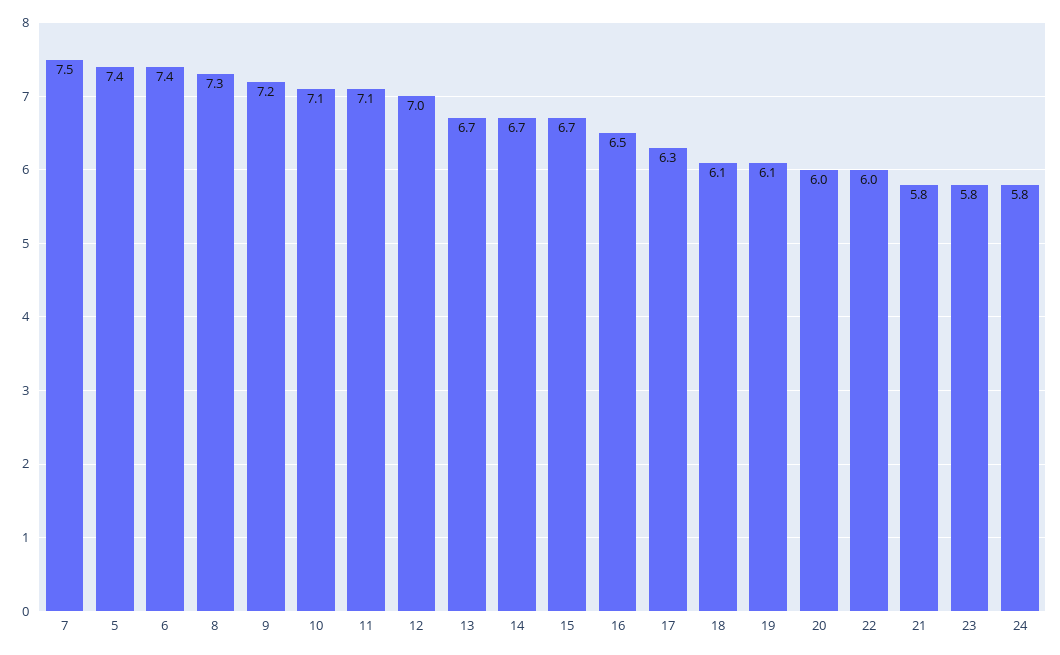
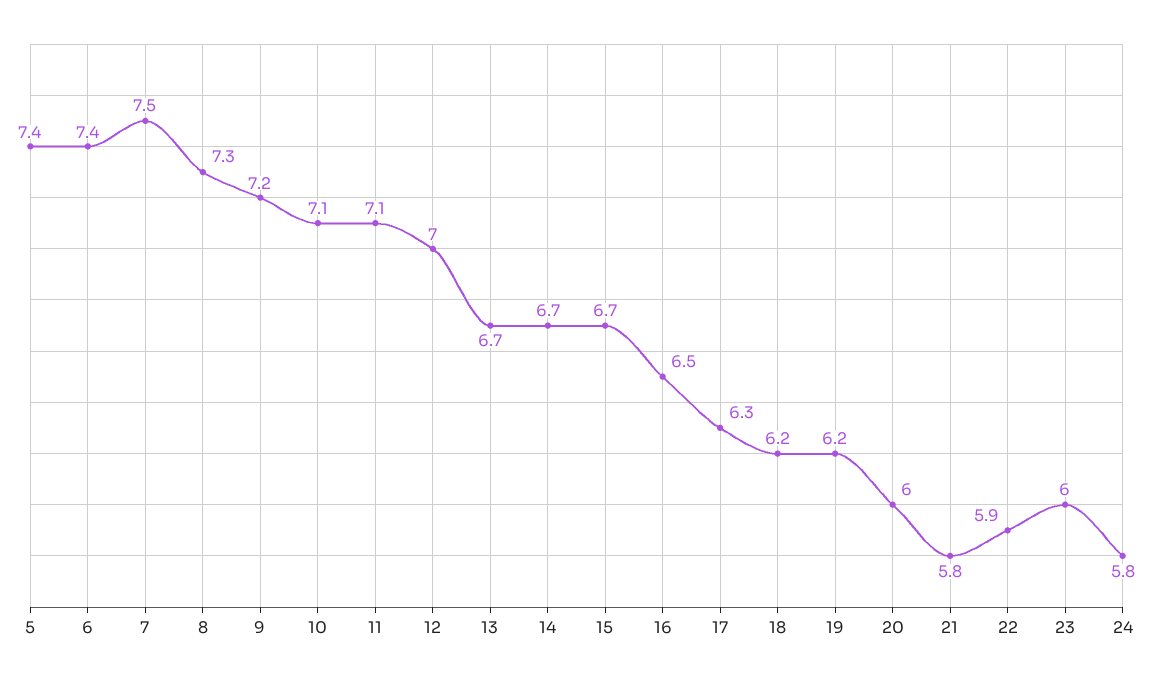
  {
    "7": 7.5,
    "5": 7.4,
    "6": 7.4,
    "8": 7.3,
    "9": 7.2,
    "10": 7.1,
    "11": 7.1,
    "12": 7,
    "13": 6.7,
    "14": 6.7,
    "15": 6.7,
    "16": 6.5,
    "17": 6.3,
-   "18": 6.1,
+   "18": 6.2,
-   "19": 6.1,
+   "19": 6.2,
    "20": 6,
-   "22": 6,
+   "22": 5.9,
    "21": 5.8,
-   "23": 5.8,
+   "23": 6,
    "24": 5.8
  }

